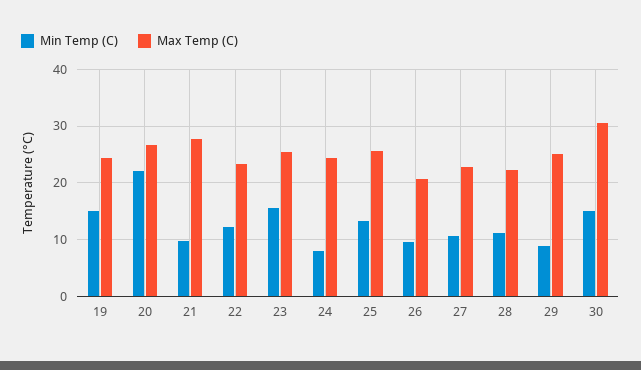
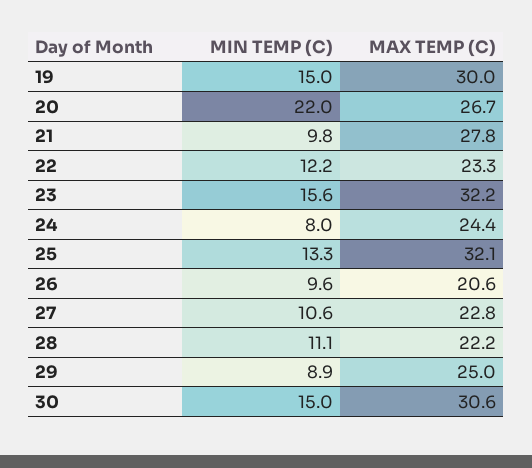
  {
    "Min Temp (C)": {
      "19": 15,
      "20": 22,
      "21": 9.8,
      "22": 12.2,
      "23": 15.6,
      "24": 8,
      "25": 13.3,
      "26": 9.6,
      "27": 10.6,
      "28": 11.1,
      "29": 8.9,
      "30": 15
    },
    "Max Temp (C)": {
-     "19": 24,
+     "19": 30,
      "20": 26.7,
      "21": 27.8,
      "22": 23.3,
-     "23": 26,
+     "23": 32.2,
      "24": 24.4,
-     "25": 26,
+     "25": 32.1,
      "26": 20.6,
      "27": 22.8,
      "28": 22.2,
      "29": 25,
      "30": 30.6
    }
  }

